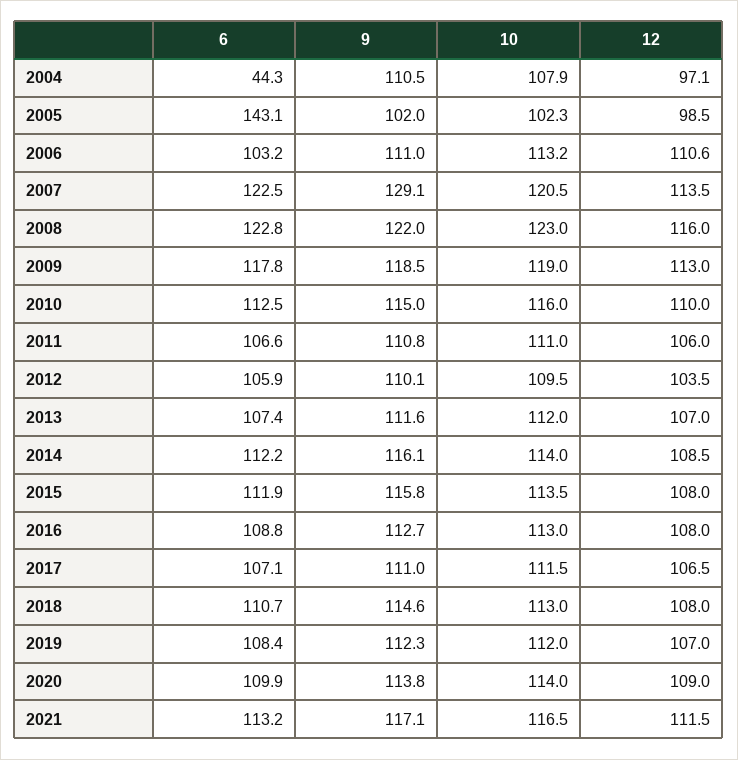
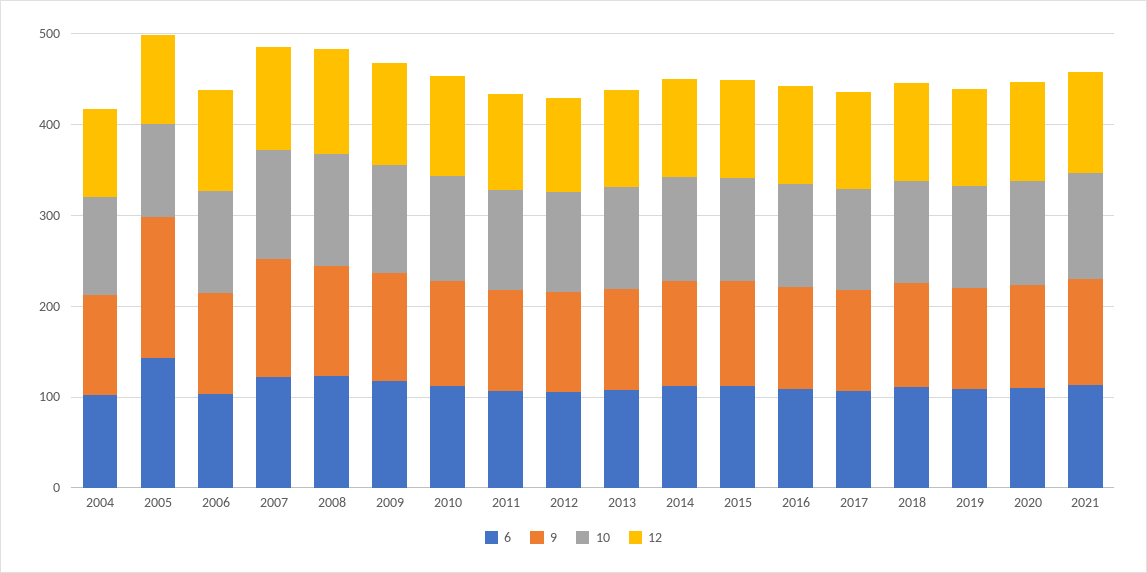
  {
    "6": {
-     "2004": 44.3,
+     "2004": 100,
      "2005": 143.1,
      "2006": 103.2,
      "2007": 122.5,
      "2008": 122.8,
      "2009": 117.8,
      "2010": 112.5,
      "2011": 106.6,
      "2012": 105.9,
      "2013": 107.4,
      "2014": 112.2,
      "2015": 111.9,
      "2016": 108.8,
      "2017": 107.1,
      "2018": 110.7,
      "2019": 108.4,
      "2020": 109.9,
      "2021": 113.2
    },
    "9": {
      "2004": 110.5,
-     "2005": 102,
+     "2005": 160,
      "2006": 111,
      "2007": 129.1,
      "2008": 122,
      "2009": 118.5,
      "2010": 115,
      "2011": 110.8,
      "2012": 110.1,
      "2013": 111.6,
      "2014": 116.1,
      "2015": 115.8,
      "2016": 112.7,
      "2017": 111,
      "2018": 114.6,
      "2019": 112.3,
      "2020": 113.8,
      "2021": 117.1
    },
    "10": {
      "2004": 107.9,
      "2005": 102.3,
      "2006": 113.2,
      "2007": 120.5,
      "2008": 123,
      "2009": 119,
      "2010": 116,
      "2011": 111,
      "2012": 109.5,
      "2013": 112,
      "2014": 114,
      "2015": 113.5,
      "2016": 113,
      "2017": 111.5,
      "2018": 113,
      "2019": 112,
      "2020": 114,
      "2021": 116.5
    },
    "12": {
      "2004": 97.1,
      "2005": 98.5,
      "2006": 110.6,
      "2007": 113.5,
      "2008": 116,
      "2009": 113,
      "2010": 110,
      "2011": 106,
      "2012": 103.5,
      "2013": 107,
      "2014": 108.5,
      "2015": 108,
      "2016": 108,
      "2017": 106.5,
      "2018": 108,
      "2019": 107,
      "2020": 109,
      "2021": 111.5
    }
  }

